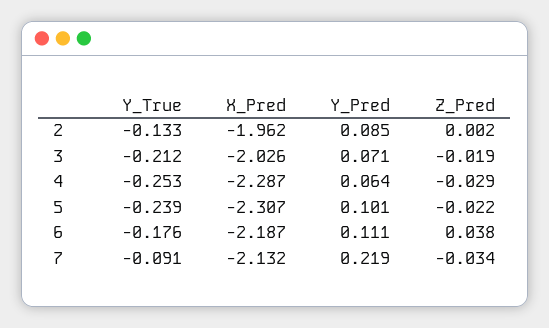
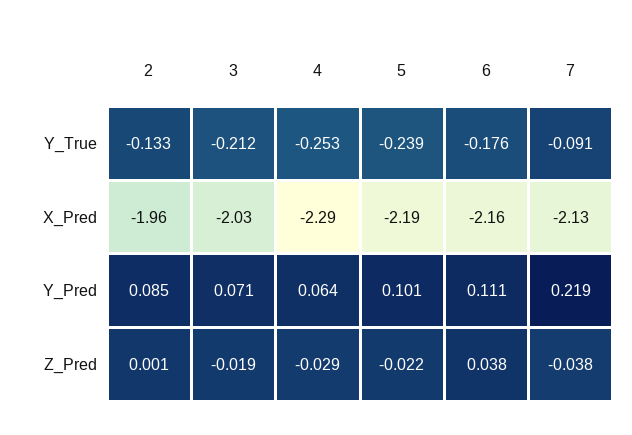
  {
    "Y_True": {
      "2": -0.133,
      "3": -0.212,
      "4": -0.253,
      "5": -0.239,
      "6": -0.176,
      "7": -0.091
    },
    "X_Pred": {
      "2": -1.962,
      "3": -2.026,
      "4": -2.287,
-     "5": -2.307,
+     "5": -2.19,
-     "6": -2.187,
+     "6": -2.16,
      "7": -2.132
    },
    "Y_Pred": {
      "2": 0.085,
      "3": 0.071,
      "4": 0.064,
      "5": 0.101,
      "6": 0.111,
      "7": 0.219
    },
    "Z_Pred": {
-     "2": 0.002,
+     "2": 0.001,
      "3": -0.019,
      "4": -0.029,
      "5": -0.022,
      "6": 0.038,
-     "7": -0.034
+     "7": -0.038
    }
  }

